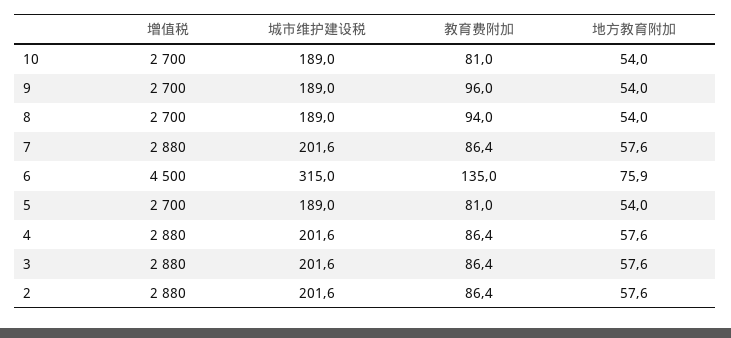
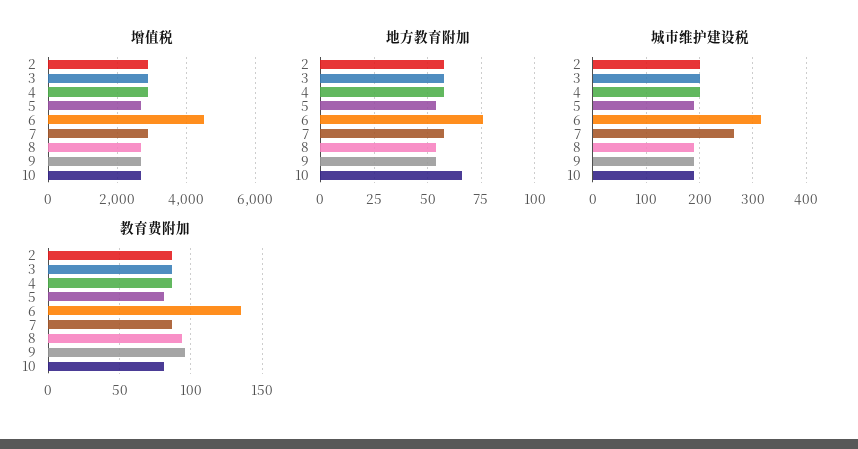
  {
    "增值税": {
      "10": 2700,
      "9": 2700,
      "8": 2700,
      "7": 2880,
      "6": 4500,
      "5": 2700,
      "4": 2880,
      "3": 2880,
      "2": 2880
    },
    "城市维护建设税": {
      "10": 189,
      "9": 189,
      "8": 189,
-     "7": 201.6,
+     "7": 260,
      "6": 315,
      "5": 189,
      "4": 201.6,
      "3": 201.6,
      "2": 201.6
    },
    "教育费附加": {
      "10": 81,
      "9": 96,
      "8": 94,
      "7": 86.4,
      "6": 135,
      "5": 81,
      "4": 86.4,
      "3": 86.4,
      "2": 86.4
    },
    "地方教育附加": {
-     "10": 54,
+     "10": 65,
      "9": 54,
      "8": 54,
      "7": 57.6,
      "6": 75.9,
      "5": 54,
      "4": 57.6,
      "3": 57.6,
      "2": 57.6
    }
  }

